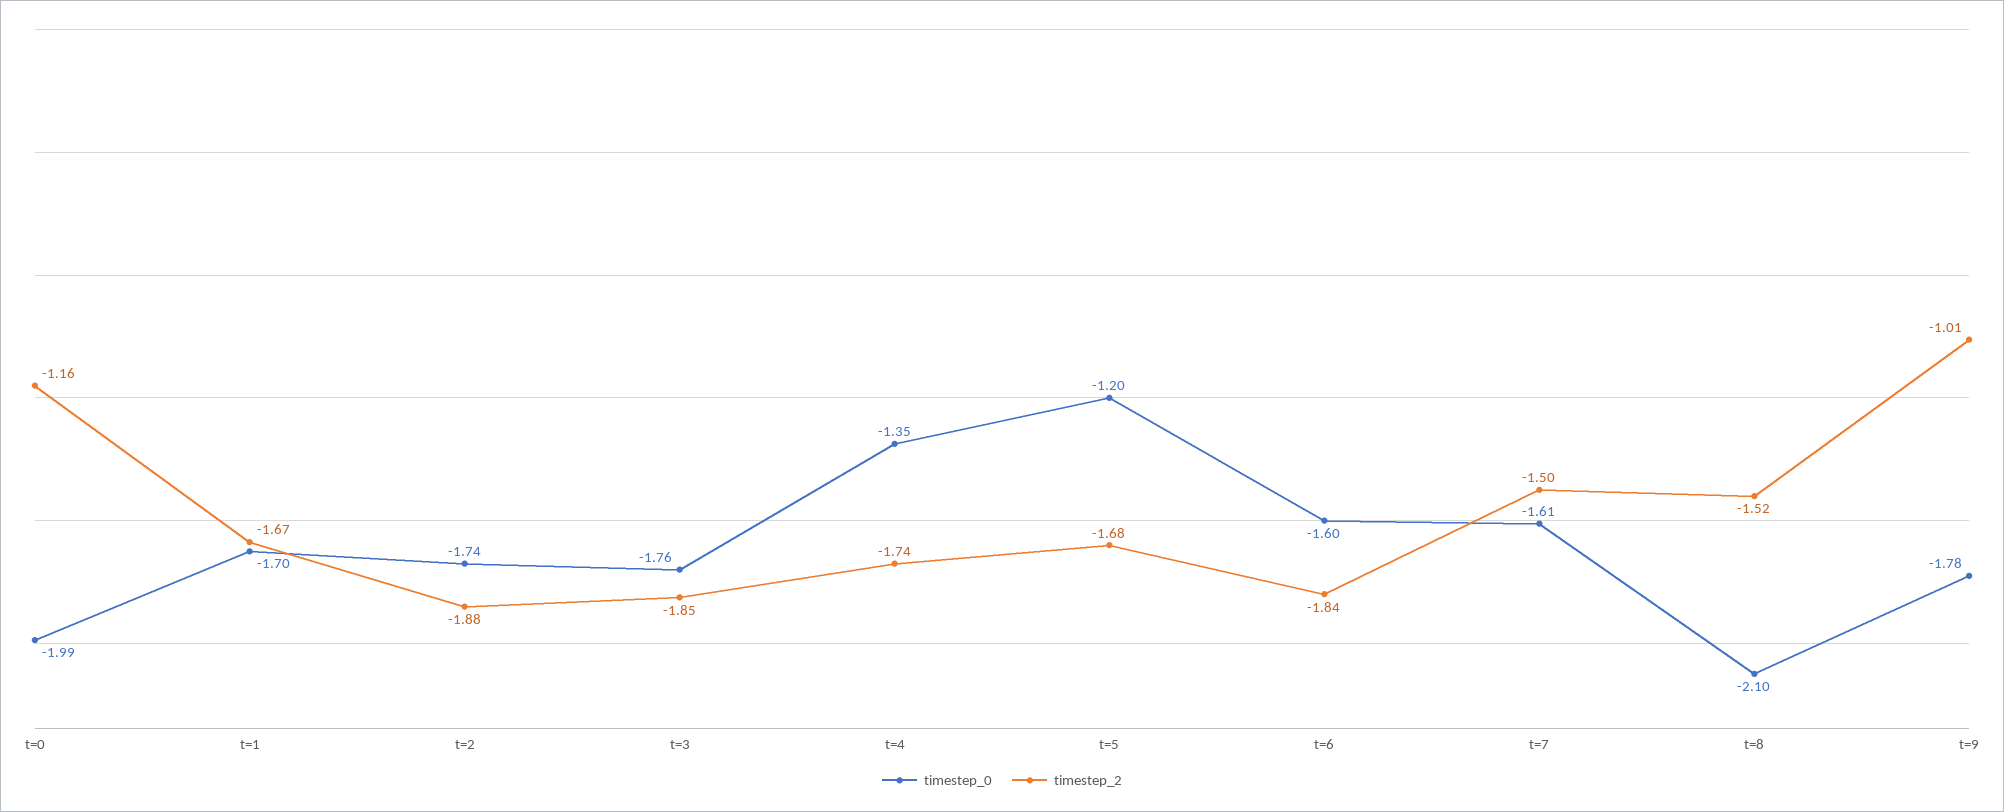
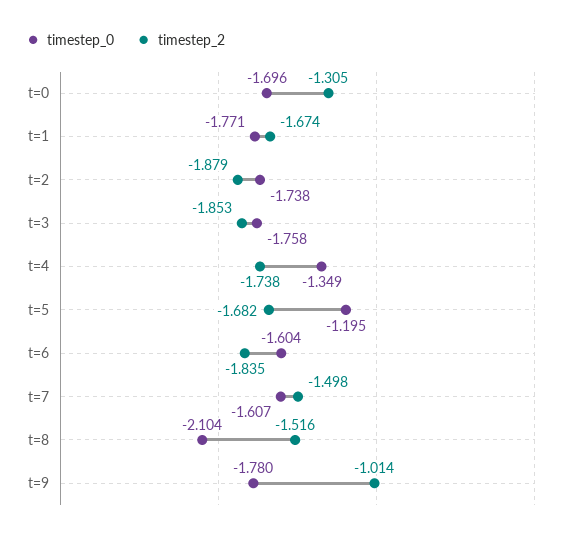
  {
    "timestep_0": {
-     "t=0": -1.99,
+     "t=0": -1.696,
-     "t=1": -1.7,
+     "t=1": -1.771,
      "t=2": -1.738,
      "t=3": -1.758,
      "t=4": -1.349,
      "t=5": -1.195,
      "t=6": -1.604,
      "t=7": -1.607,
      "t=8": -2.104,
      "t=9": -1.78
    },
    "timestep_2": {
-     "t=0": -1.16,
+     "t=0": -1.305,
      "t=1": -1.674,
      "t=2": -1.879,
      "t=3": -1.853,
      "t=4": -1.738,
      "t=5": -1.682,
      "t=6": -1.835,
      "t=7": -1.498,
      "t=8": -1.516,
      "t=9": -1.014
    }
  }

